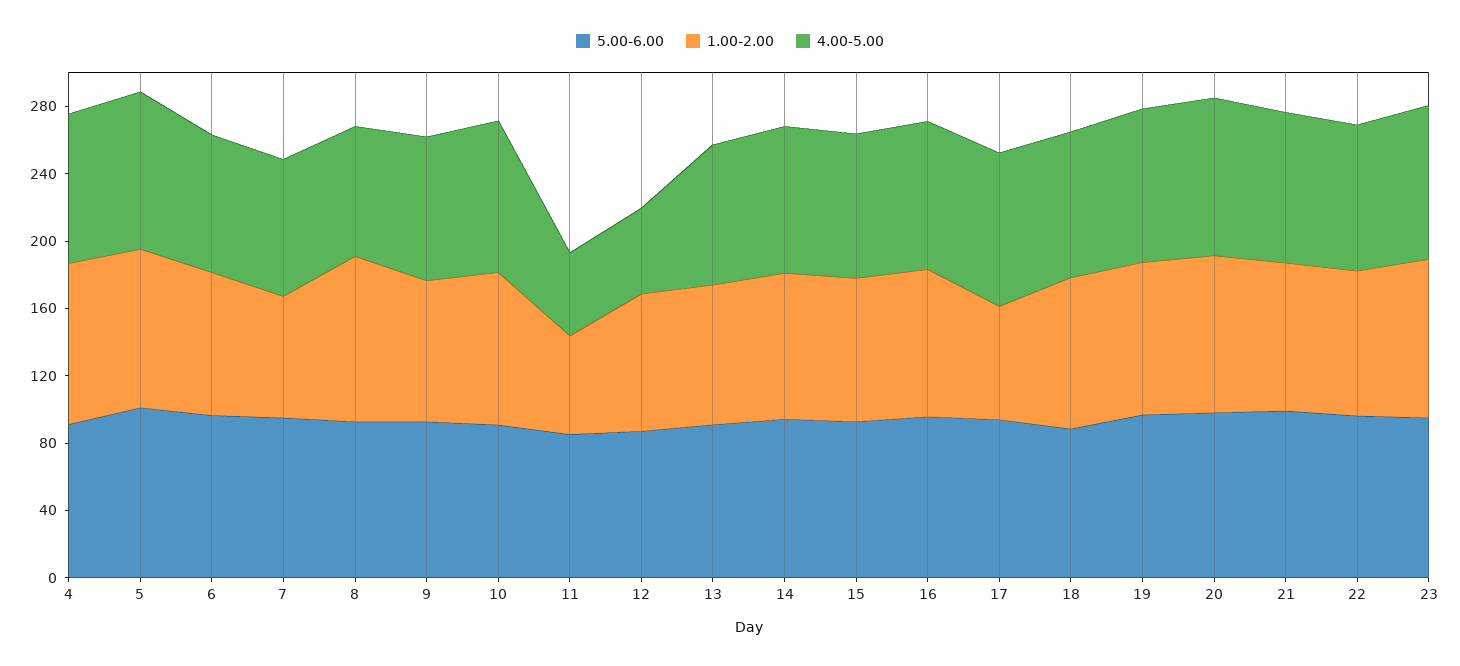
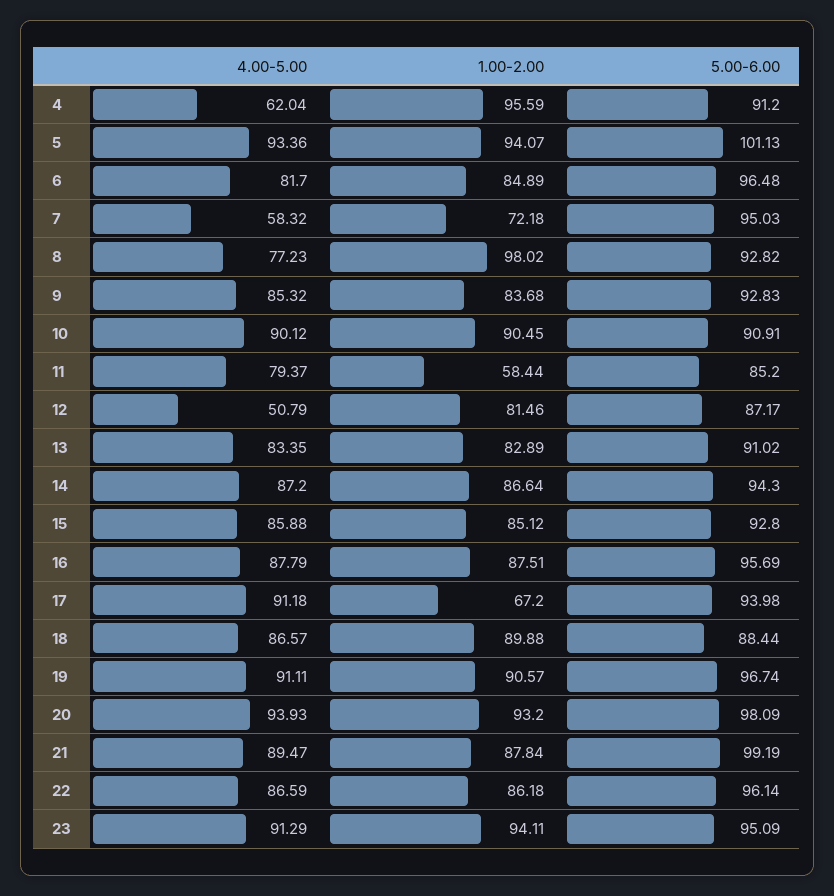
  {
    "5.00-6.00": {
      "4": 91.2,
      "5": 101.13,
      "6": 96.48,
      "7": 95.03,
      "8": 92.82,
      "9": 92.83,
      "10": 90.91,
      "11": 85.2,
      "12": 87.17,
      "13": 91.02,
      "14": 94.3,
      "15": 92.8,
      "16": 95.69,
      "17": 93.98,
      "18": 88.44,
      "19": 96.74,
      "20": 98.09,
      "21": 99.19,
      "22": 96.14,
      "23": 95.09
    },
    "1.00-2.00": {
      "4": 95.59,
      "5": 94.07,
      "6": 84.89,
      "7": 72.18,
      "8": 98.02,
      "9": 83.68,
      "10": 90.45,
      "11": 58.44,
      "12": 81.46,
      "13": 82.89,
      "14": 86.64,
      "15": 85.12,
      "16": 87.51,
      "17": 67.2,
      "18": 89.88,
      "19": 90.57,
      "20": 93.2,
      "21": 87.84,
      "22": 86.18,
      "23": 94.11
    },
    "4.00-5.00": {
-     "4": 90,
+     "4": 62.04,
      "5": 93.36,
      "6": 81.7,
-     "7": 80,
+     "7": 58.32,
      "8": 77.23,
      "9": 85.32,
      "10": 90.12,
-     "11": 50,
+     "11": 79.37,
      "12": 50.79,
      "13": 83.35,
      "14": 87.2,
      "15": 85.88,
      "16": 87.79,
      "17": 91.18,
      "18": 86.57,
      "19": 91.11,
      "20": 93.93,
      "21": 89.47,
      "22": 86.59,
      "23": 91.29
    }
  }

